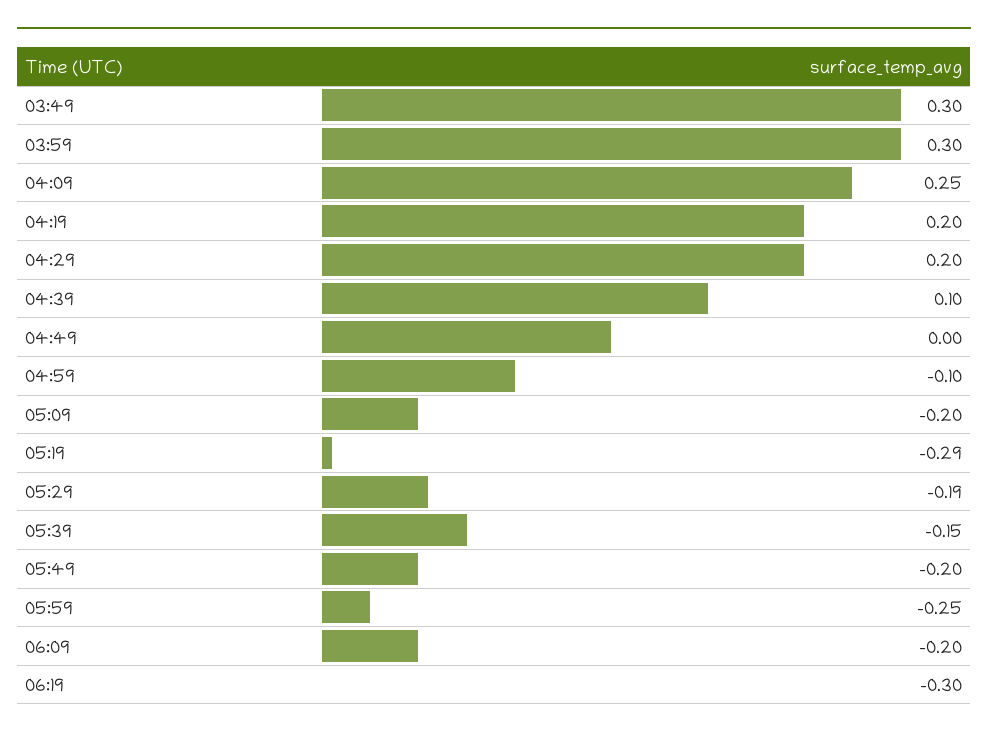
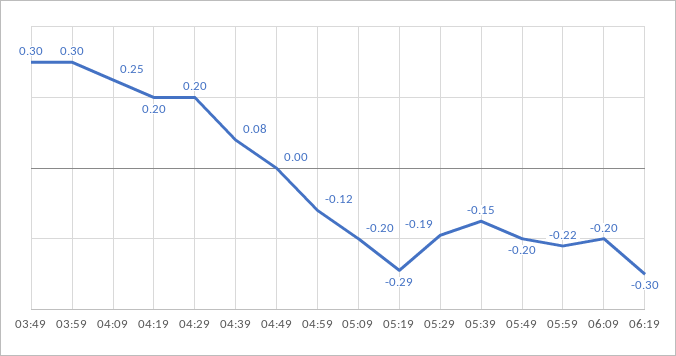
  {
    "03:49": 0.3,
    "03:59": 0.3,
    "04:09": 0.25,
    "04:19": 0.2,
    "04:29": 0.2,
-   "04:39": 0.1,
+   "04:39": 0.08,
    "04:49": 0,
-   "04:59": -0.1,
+   "04:59": -0.12,
    "05:09": -0.2,
    "05:19": -0.29,
    "05:29": -0.19,
    "05:39": -0.15,
    "05:49": -0.2,
-   "05:59": -0.25,
+   "05:59": -0.22,
    "06:09": -0.2,
    "06:19": -0.3
  }

